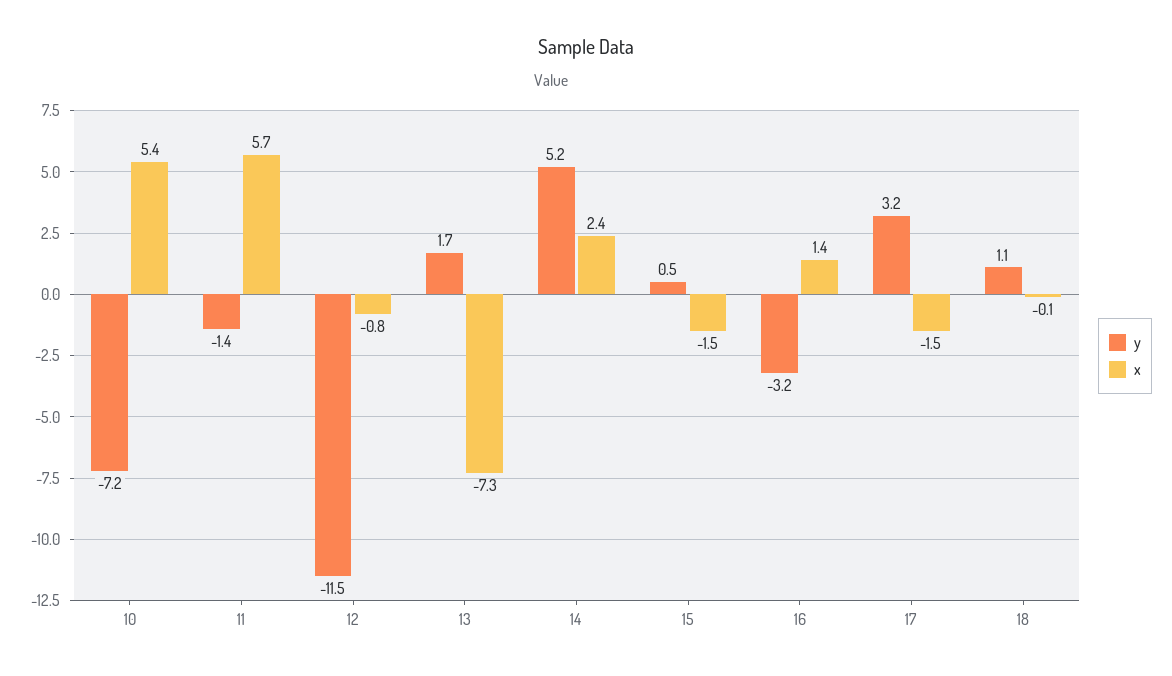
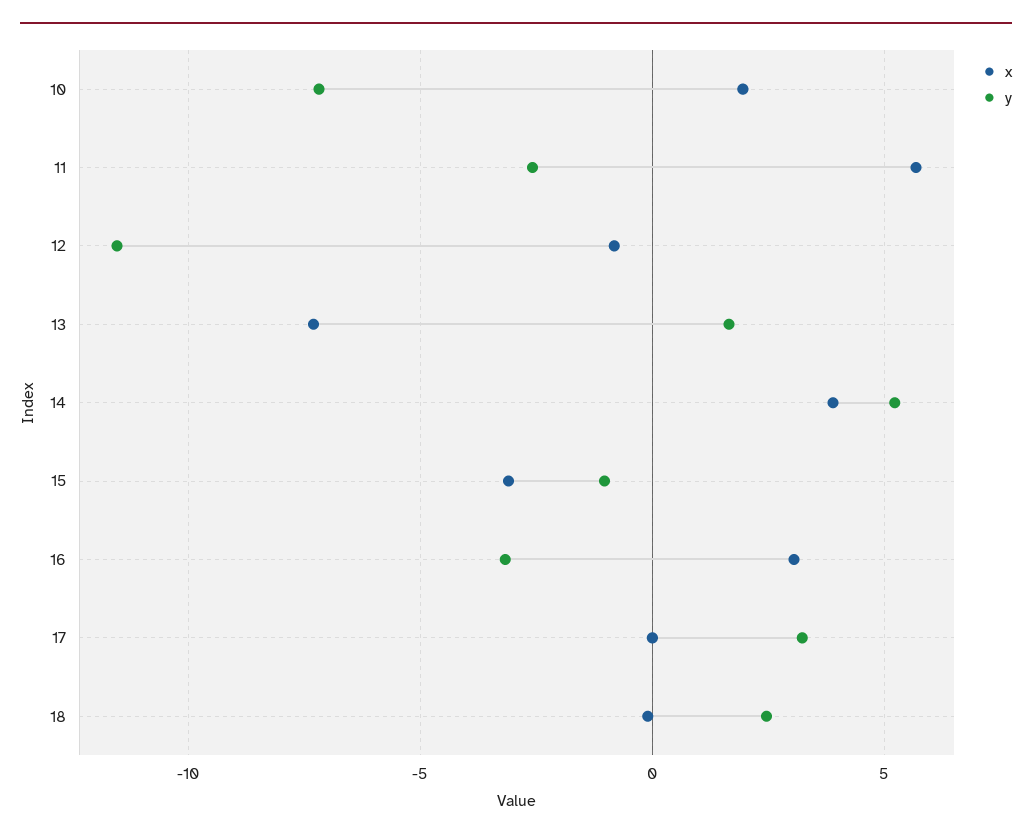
  {
    "y": {
      "10": -7.2,
-     "11": -1.4,
+     "11": -2.5,
      "12": -11.5,
      "13": 1.7,
      "14": 5.2,
-     "15": 0.5,
+     "15": -1,
      "16": -3.2,
      "17": 3.2,
-     "18": 1.1
+     "18": 2.5
    },
    "x": {
-     "10": 5.4,
+     "10": 2,
      "11": 5.7,
      "12": -0.8,
      "13": -7.3,
-     "14": 2.4,
+     "14": 4,
-     "15": -1.5,
+     "15": -3,
-     "16": 1.4,
+     "16": 3,
-     "17": -1.5,
+     "17": 0,
      "18": -0.1
    }
  }

